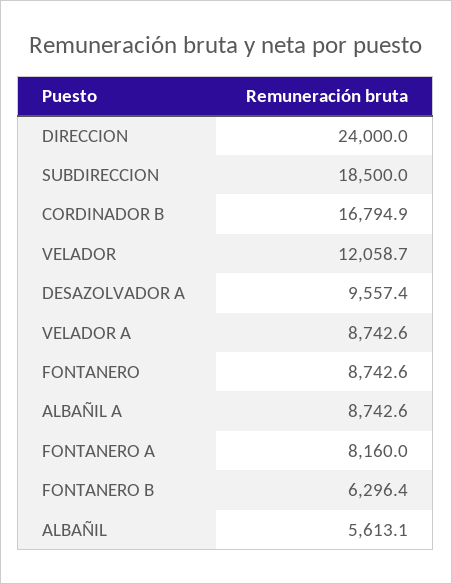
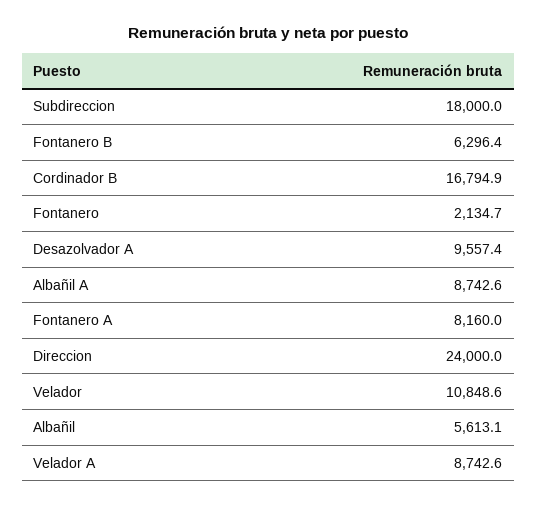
  {
    "DIRECCION": 24000,
-   "SUBDIRECCION": 18500,
+   "SUBDIRECCION": 18000,
    "CORDINADOR B": 16794.9,
-   "VELADOR": 12058.7,
+   "VELADOR": 10848.6,
    "DESAZOLVADOR A": 9557.4,
    "VELADOR A": 8742.6,
-   "FONTANERO": 8742.6,
+   "FONTANERO": 2134.7,
    "ALBAÑIL A": 8742.6,
    "FONTANERO A": 8160,
    "FONTANERO B": 6296.4,
    "ALBAÑIL": 5613.1
  }

